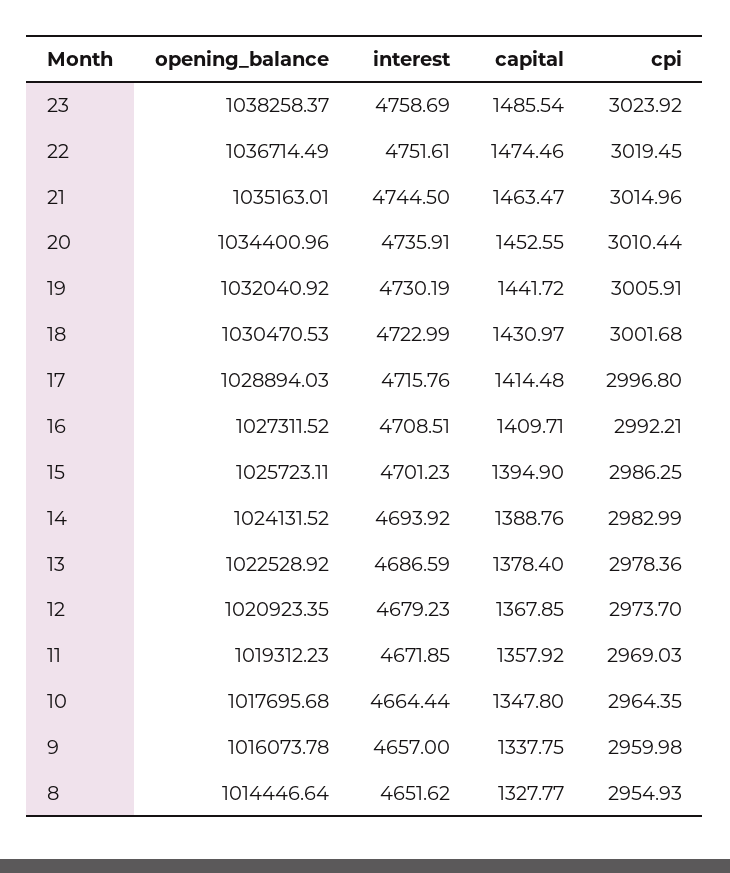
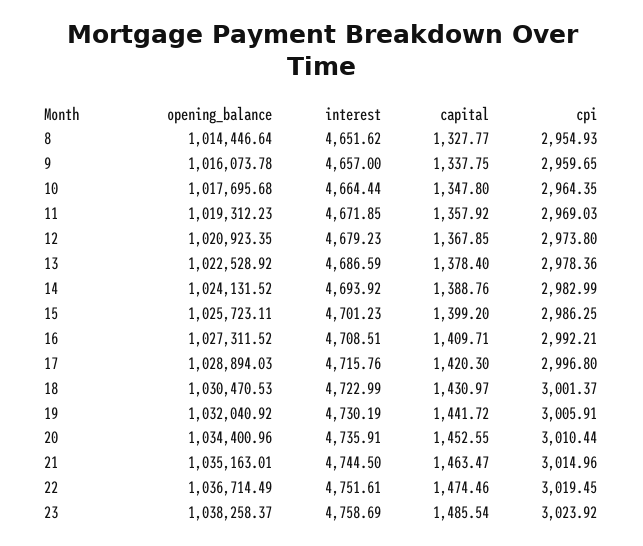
  {
    "opening_balance": {
      "23": 1038258.37,
      "22": 1036714.49,
      "21": 1035163.01,
      "20": 1034400.96,
      "19": 1032040.92,
      "18": 1030470.53,
      "17": 1028894.03,
      "16": 1027311.52,
      "15": 1025723.11,
      "14": 1024131.52,
      "13": 1022528.92,
      "12": 1020923.35,
      "11": 1019312.23,
      "10": 1017695.68,
      "9": 1016073.78,
      "8": 1014446.64
    },
    "interest": {
      "23": 4758.69,
      "22": 4751.61,
      "21": 4744.5,
      "20": 4735.91,
      "19": 4730.19,
      "18": 4722.99,
      "17": 4715.76,
      "16": 4708.51,
      "15": 4701.23,
      "14": 4693.92,
      "13": 4686.59,
      "12": 4679.23,
      "11": 4671.85,
      "10": 4664.44,
      "9": 4657,
      "8": 4651.62
    },
    "capital": {
      "23": 1485.54,
      "22": 1474.46,
      "21": 1463.47,
      "20": 1452.55,
      "19": 1441.72,
      "18": 1430.97,
-     "17": 1414.48,
+     "17": 1420.3,
      "16": 1409.71,
-     "15": 1394.9,
+     "15": 1399.2,
      "14": 1388.76,
      "13": 1378.4,
      "12": 1367.85,
      "11": 1357.92,
      "10": 1347.8,
      "9": 1337.75,
      "8": 1327.77
    },
    "cpi": {
      "23": 3023.92,
      "22": 3019.45,
      "21": 3014.96,
      "20": 3010.44,
      "19": 3005.91,
-     "18": 3001.68,
+     "18": 3001.37,
      "17": 2996.8,
      "16": 2992.21,
      "15": 2986.25,
      "14": 2982.99,
      "13": 2978.36,
-     "12": 2973.7,
+     "12": 2973.8,
      "11": 2969.03,
      "10": 2964.35,
-     "9": 2959.98,
+     "9": 2959.65,
      "8": 2954.93
    }
  }

